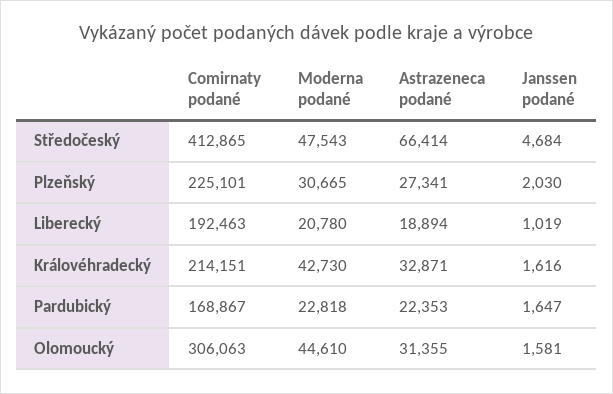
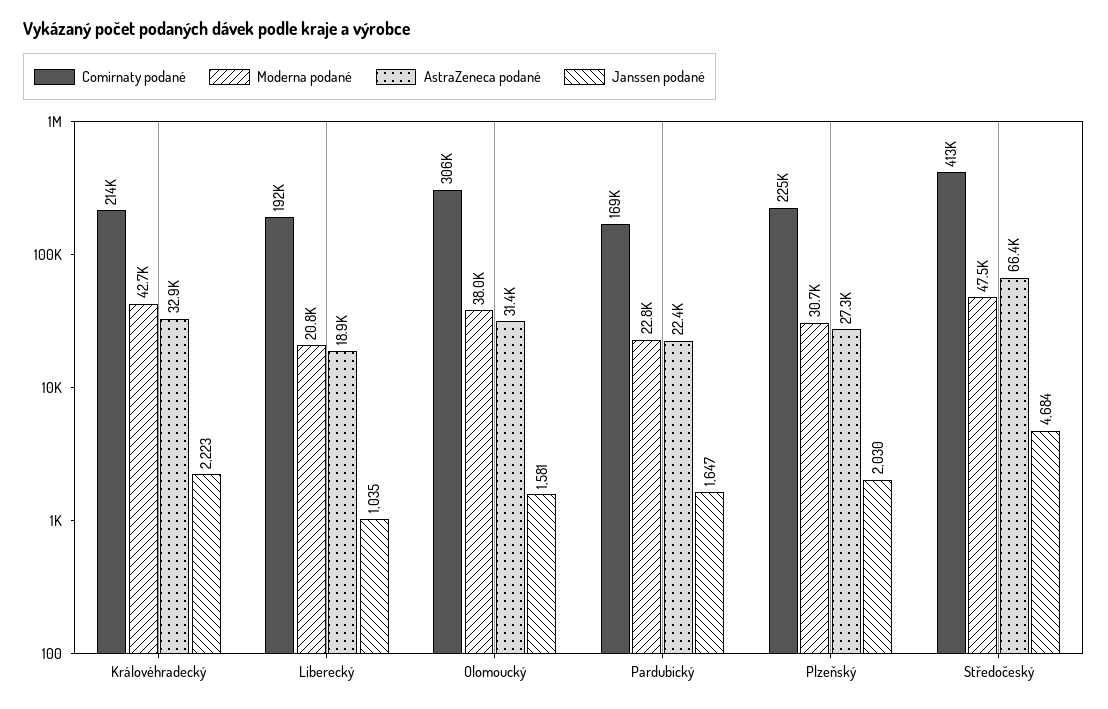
  {
    "Comirnaty podané": {
      "Středočeský": 412865,
      "Plzeňský": 225101,
      "Liberecký": 192463,
      "Královéhradecký": 214151,
      "Pardubický": 168867,
      "Olomoucký": 306063
    },
    "Moderna podané": {
      "Středočeský": 47543,
      "Plzeňský": 30665,
      "Liberecký": 20780,
      "Královéhradecký": 42730,
      "Pardubický": 22818,
-     "Olomoucký": 44610
+     "Olomoucký": 38000
    },
    "Astrazeneca podané": {
      "Středočeský": 66414,
      "Plzeňský": 27341,
      "Liberecký": 18894,
      "Královéhradecký": 32871,
      "Pardubický": 22353,
      "Olomoucký": 31355
    },
    "Janssen podané": {
      "Středočeský": 4684,
      "Plzeňský": 2030,
-     "Liberecký": 1019,
+     "Liberecký": 1035,
-     "Královéhradecký": 1616,
+     "Královéhradecký": 2223,
      "Pardubický": 1647,
      "Olomoucký": 1581
    }
  }

